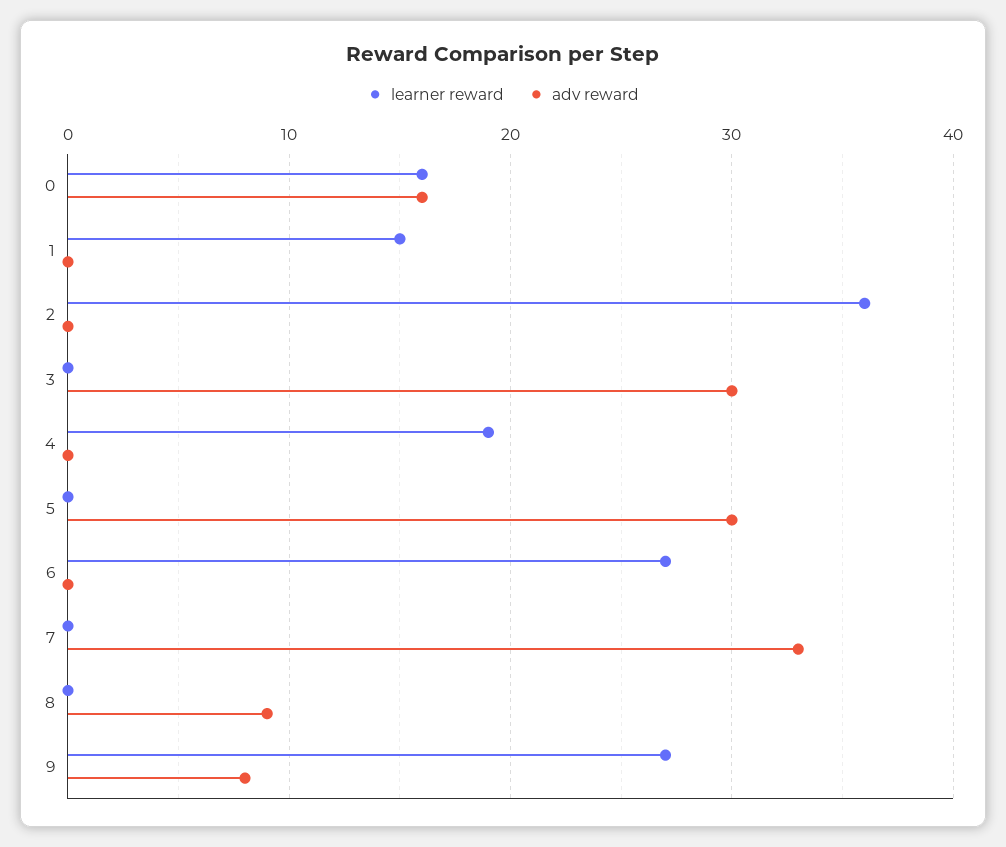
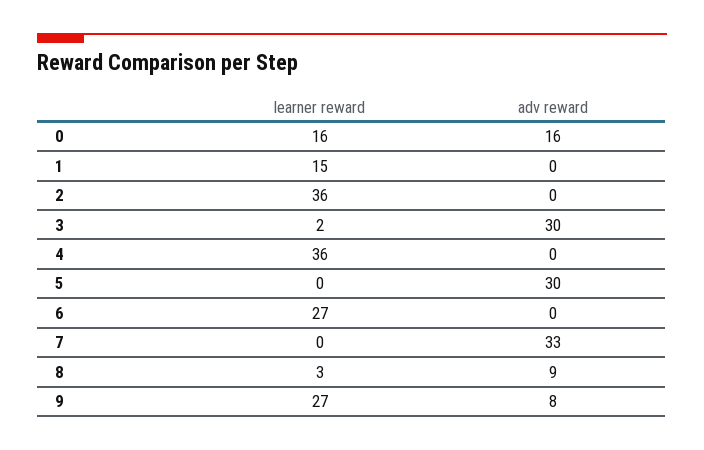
  {
    "learner reward": {
      "0": 16,
      "1": 15,
      "2": 36,
-     "3": 0,
+     "3": 2,
-     "4": 19,
+     "4": 36,
      "5": 0,
      "6": 27,
      "7": 0,
-     "8": 0,
+     "8": 3,
      "9": 27
    },
    "adv reward": {
      "0": 16,
      "1": 0,
      "2": 0,
      "3": 30,
      "4": 0,
      "5": 30,
      "6": 0,
      "7": 33,
      "8": 9,
      "9": 8
    }
  }

